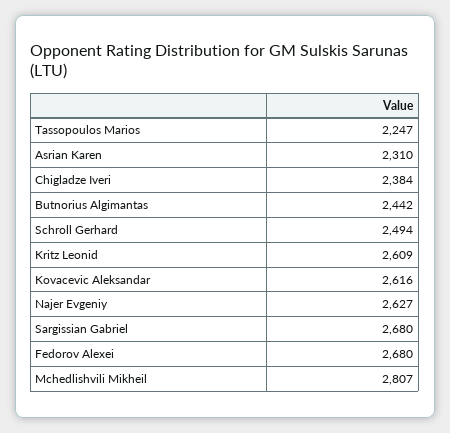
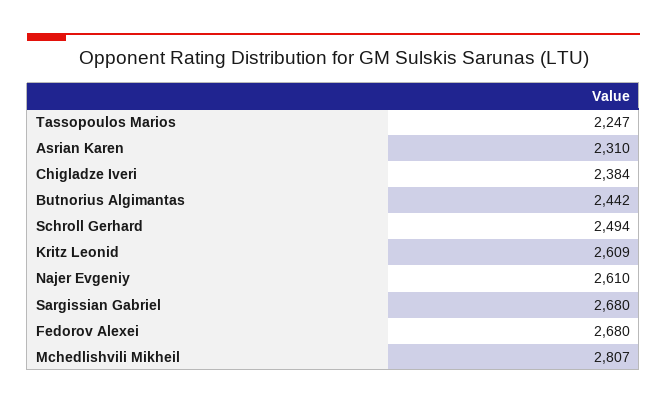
  {
    "Tassopoulos Marios": 2247,
    "Asrian Karen": 2310,
    "Chigladze Iveri": 2384,
    "Butnorius Algimantas": 2442,
    "Schroll Gerhard": 2494,
    "Kritz Leonid": 2609,
-   "Kovacevic Aleksandar": 2616,
-   "Najer Evgeniy": 2627,
+   "Najer Evgeniy": 2610,
    "Sargissian Gabriel": 2680,
    "Fedorov Alexei": 2680,
    "Mchedlishvili Mikheil": 2807
  }

